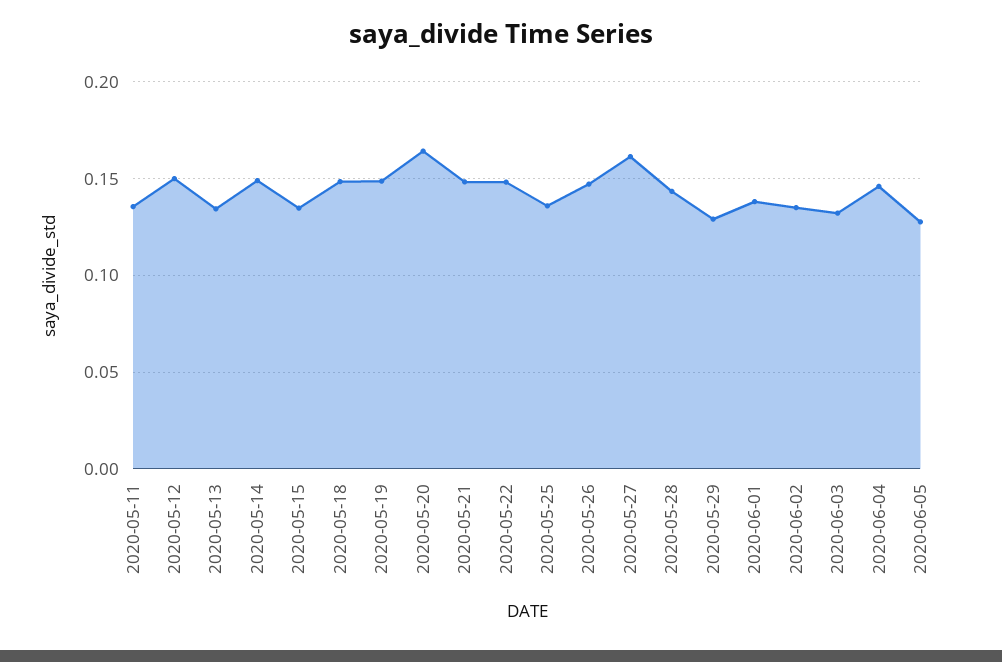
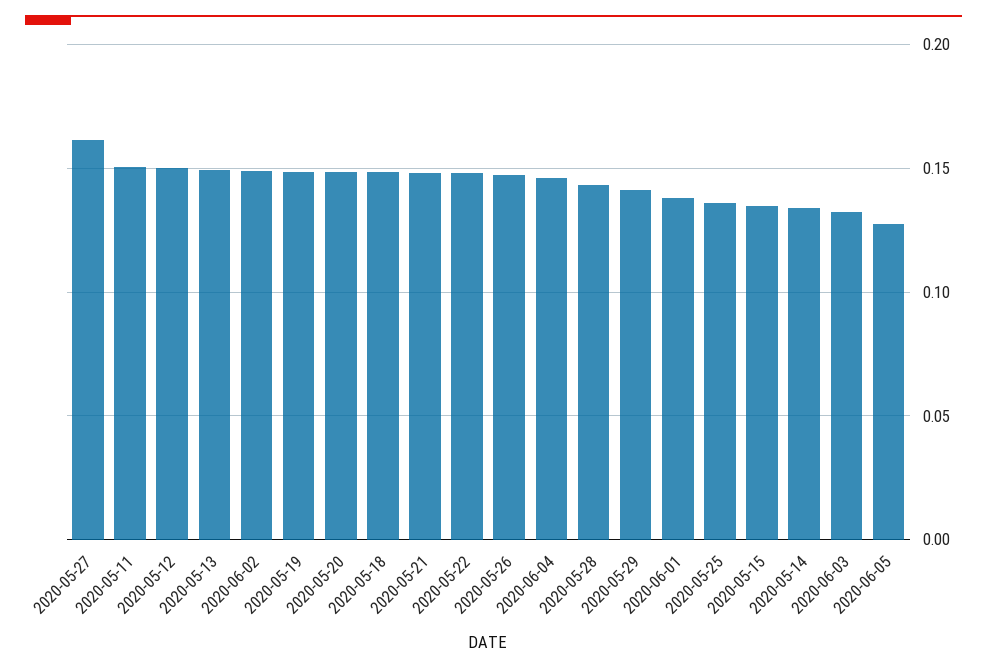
  {
-   "2020-05-11": 0.135,
+   "2020-05-11": 0.15,
    "2020-05-12": 0.15,
-   "2020-05-13": 0.135,
+   "2020-05-13": 0.15,
-   "2020-05-14": 0.15,
+   "2020-05-14": 0.135,
    "2020-05-15": 0.135,
    "2020-05-18": 0.15,
    "2020-05-19": 0.15,
-   "2020-05-20": 0.165,
+   "2020-05-20": 0.15,
    "2020-05-21": 0.15,
    "2020-05-22": 0.15,
    "2020-05-25": 0.135,
    "2020-05-26": 0.145,
    "2020-05-27": 0.16,
    "2020-05-28": 0.145,
-   "2020-05-29": 0.13,
+   "2020-05-29": 0.14,
    "2020-06-01": 0.14,
-   "2020-06-02": 0.135,
+   "2020-06-02": 0.15,
    "2020-06-03": 0.13,
    "2020-06-04": 0.145,
    "2020-06-05": 0.13
  }

